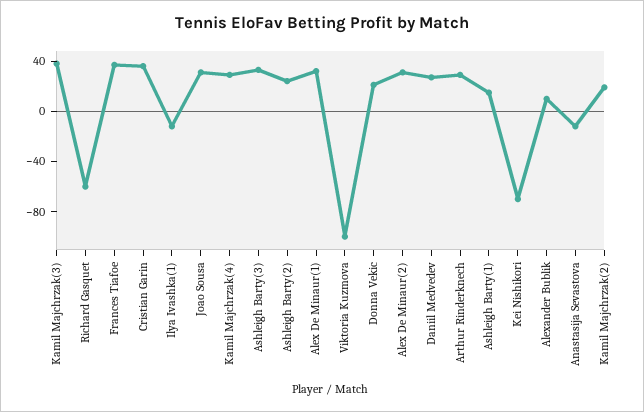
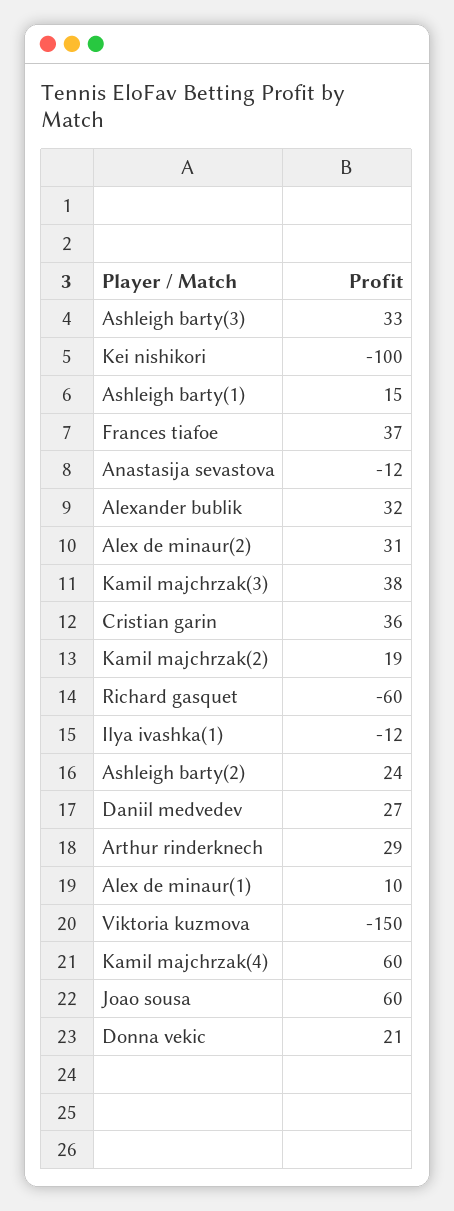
  {
    "Kamil Majchrzak(3)": 38,
    "Richard Gasquet": -60,
    "Frances Tiafoe": 37,
    "Cristian Garin": 36,
    "Ilya Ivashka(1)": -12,
-   "Joao Sousa": 30,
+   "Joao Sousa": 60,
-   "Kamil Majchrzak(4)": 30,
+   "Kamil Majchrzak(4)": 60,
    "Ashleigh Barty(3)": 33,
    "Ashleigh Barty(2)": 24,
-   "Alex De Minaur(1)": 30,
+   "Alex De Minaur(1)": 10,
-   "Viktoria Kuzmova": -100,
+   "Viktoria Kuzmova": -150,
    "Donna Vekic": 21,
    "Alex De Minaur(2)": 31,
    "Daniil Medvedev": 27,
    "Arthur Rinderknech": 29,
    "Ashleigh Barty(1)": 15,
-   "Kei Nishikori": -70,
+   "Kei Nishikori": -100,
-   "Alexander Bublik": 10,
+   "Alexander Bublik": 32,
    "Anastasija Sevastova": -12,
    "Kamil Majchrzak(2)": 19
  }

